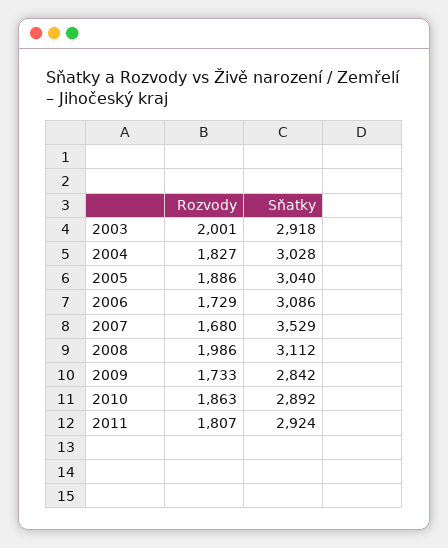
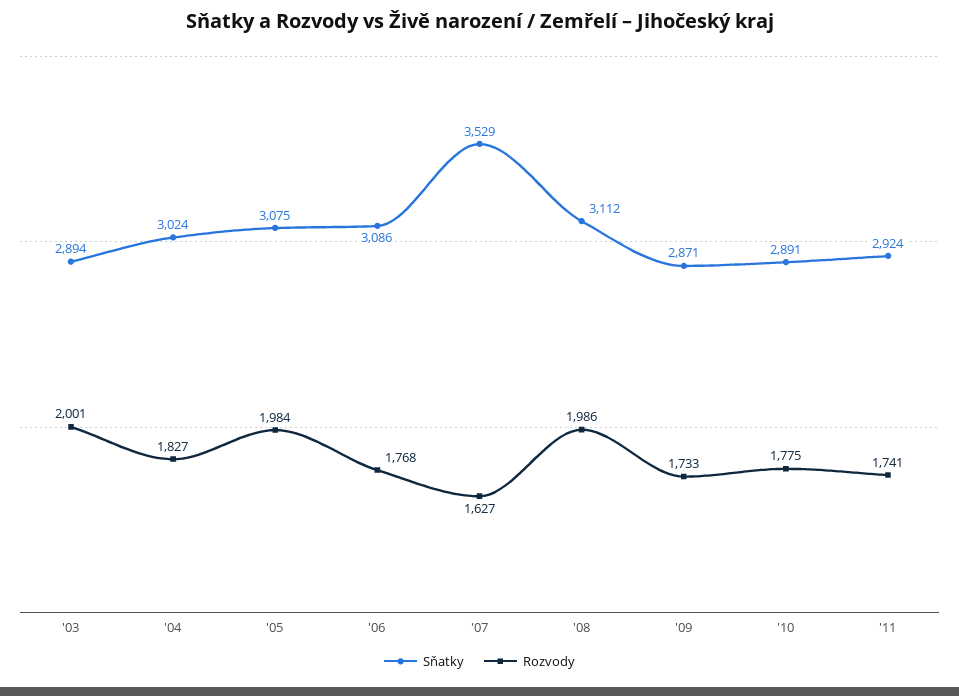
  {
    "Rozvody": {
      "2003": 2001,
      "2004": 1827,
-     "2005": 1886,
+     "2005": 1984,
-     "2006": 1729,
+     "2006": 1768,
-     "2007": 1680,
+     "2007": 1627,
      "2008": 1986,
      "2009": 1733,
-     "2010": 1863,
+     "2010": 1775,
-     "2011": 1807
+     "2011": 1741
    },
    "Sňatky": {
-     "2003": 2918,
+     "2003": 2894,
-     "2004": 3028,
+     "2004": 3024,
-     "2005": 3040,
+     "2005": 3075,
      "2006": 3086,
      "2007": 3529,
      "2008": 3112,
-     "2009": 2842,
+     "2009": 2871,
-     "2010": 2892,
+     "2010": 2891,
      "2011": 2924
    }
  }

